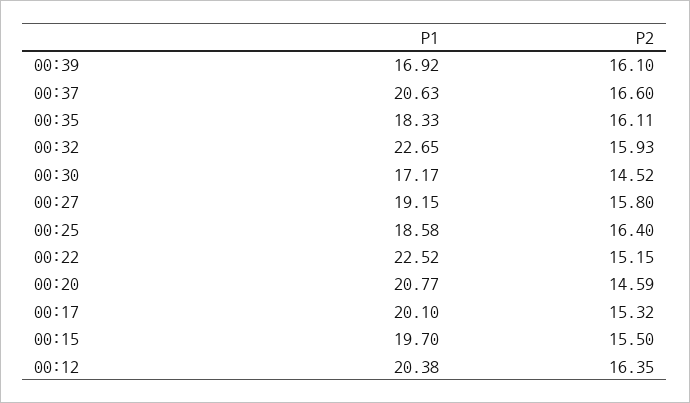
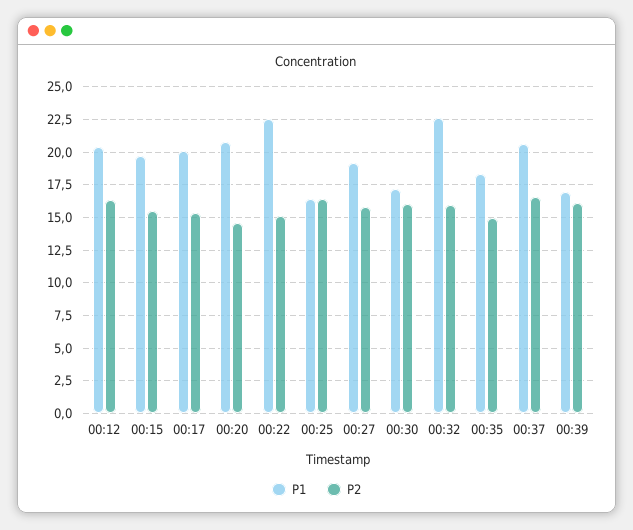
  {
    "P1": {
      "00:39": 16.92,
      "00:37": 20.63,
      "00:35": 18.33,
      "00:32": 22.65,
      "00:30": 17.17,
      "00:27": 19.15,
-     "00:25": 18.58,
+     "00:25": 16.5,
      "00:22": 22.52,
      "00:20": 20.77,
      "00:17": 20.1,
      "00:15": 19.7,
      "00:12": 20.38
    },
    "P2": {
      "00:39": 16.1,
      "00:37": 16.6,
-     "00:35": 16.11,
+     "00:35": 15,
      "00:32": 15.93,
-     "00:30": 14.52,
+     "00:30": 16,
      "00:27": 15.8,
      "00:25": 16.4,
      "00:22": 15.15,
      "00:20": 14.59,
      "00:17": 15.32,
      "00:15": 15.5,
      "00:12": 16.35
    }
  }

